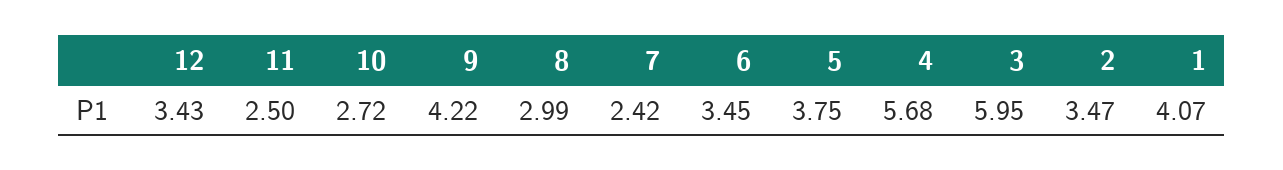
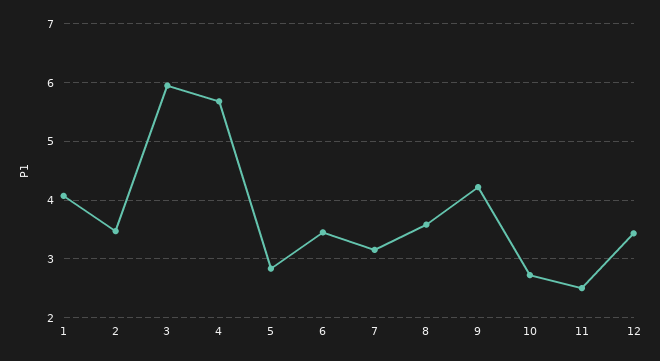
  {
    "12": 3.43,
    "11": 2.5,
    "10": 2.72,
    "9": 4.22,
-   "8": 2.99,
+   "8": 3.6,
-   "7": 2.42,
+   "7": 3.2,
    "6": 3.45,
-   "5": 3.75,
+   "5": 2.8,
    "4": 5.68,
    "3": 5.95,
    "2": 3.47,
    "1": 4.07
  }

